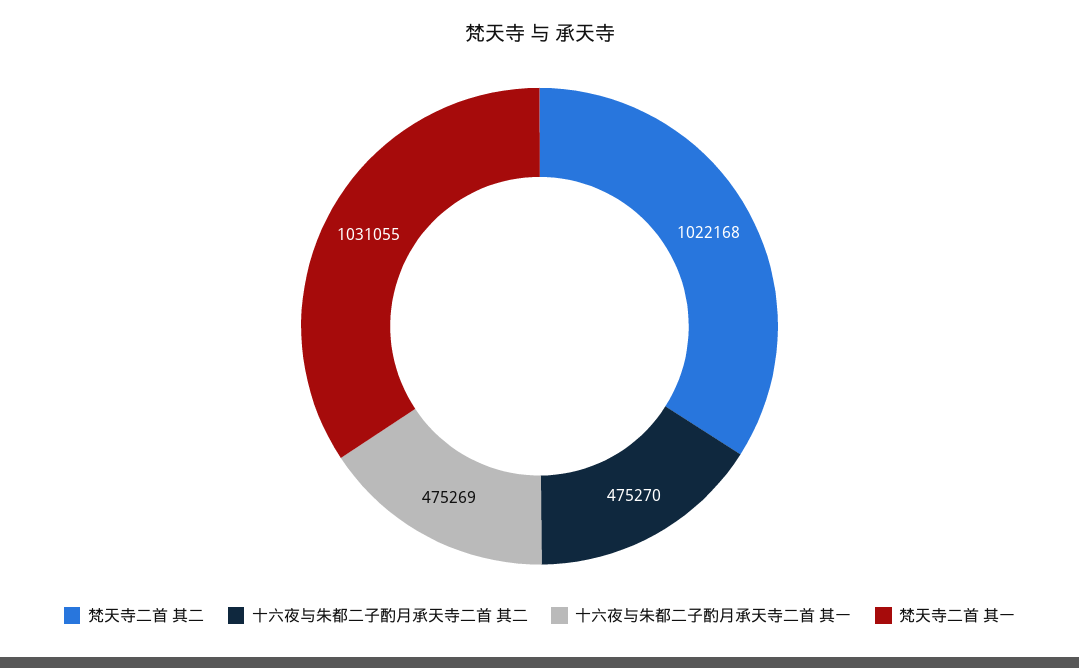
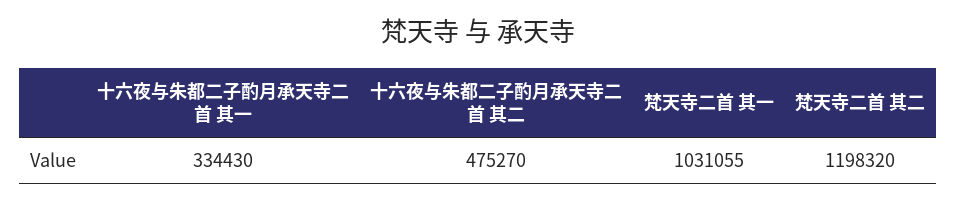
  {
-   "梵天寺二首 其二": 1022168,
+   "梵天寺二首 其二": 1198320,
    "十六夜与朱都二子酌月承天寺二首 其二": 475270,
-   "十六夜与朱都二子酌月承天寺二首 其一": 475269,
+   "十六夜与朱都二子酌月承天寺二首 其一": 334430,
    "梵天寺二首 其一": 1031055
  }

